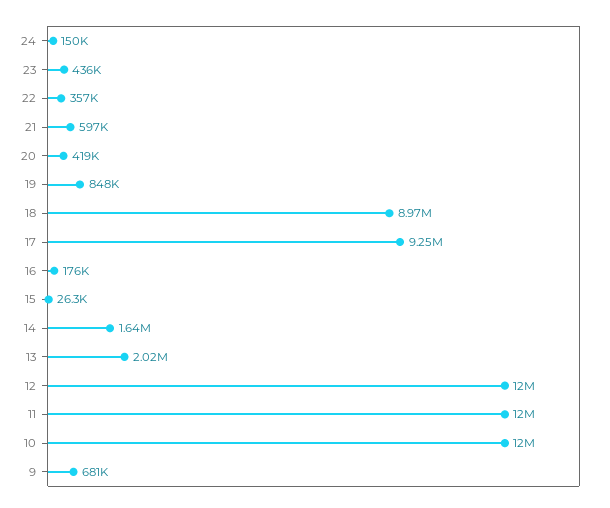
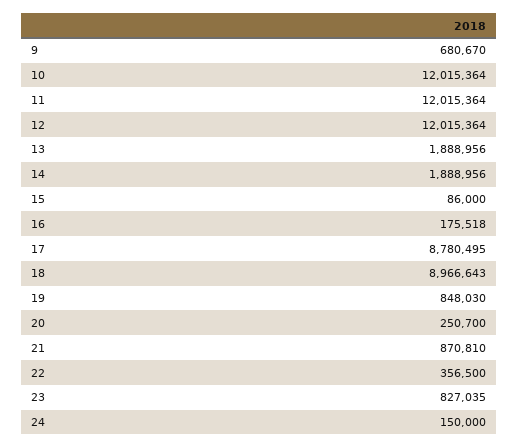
  {
    "24": 150000,
-   "23": 436000,
+   "23": 827035,
    "22": 356500,
-   "21": 597000,
+   "21": 870810,
-   "20": 419000,
+   "20": 250700,
    "19": 848030,
    "18": 8966643,
-   "17": 9250000,
+   "17": 8780495,
    "16": 175518,
-   "15": 26300,
+   "15": 86000,
-   "14": 1640000,
+   "14": 1888956,
-   "13": 2020000,
+   "13": 1888956,
    "12": 12015364,
    "11": 12015364,
    "10": 12015364,
    "9": 680670
  }

